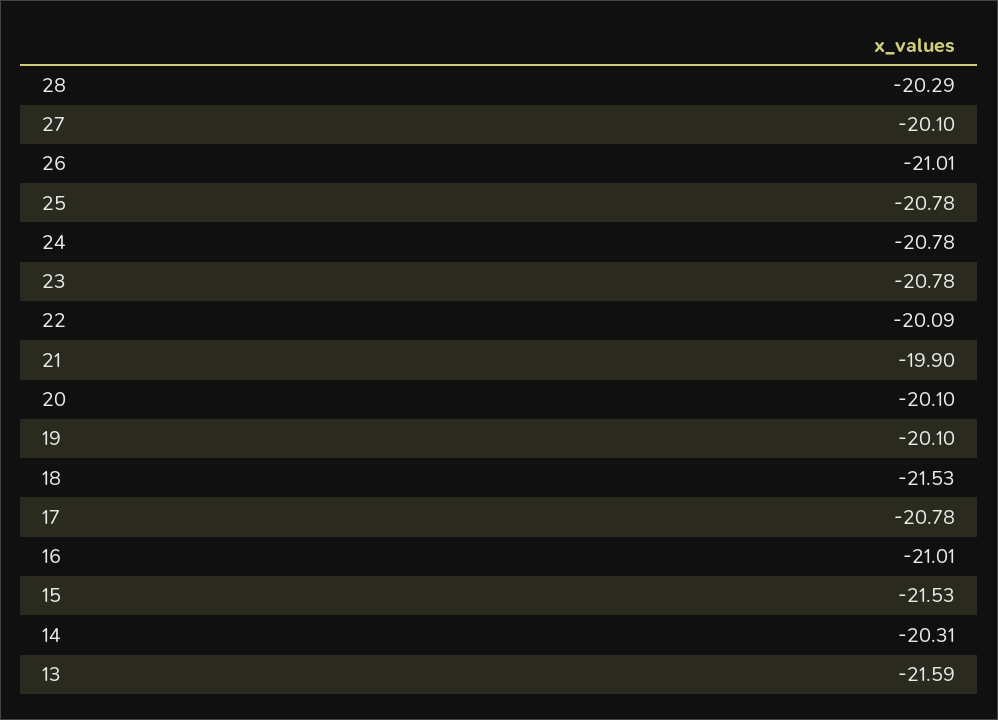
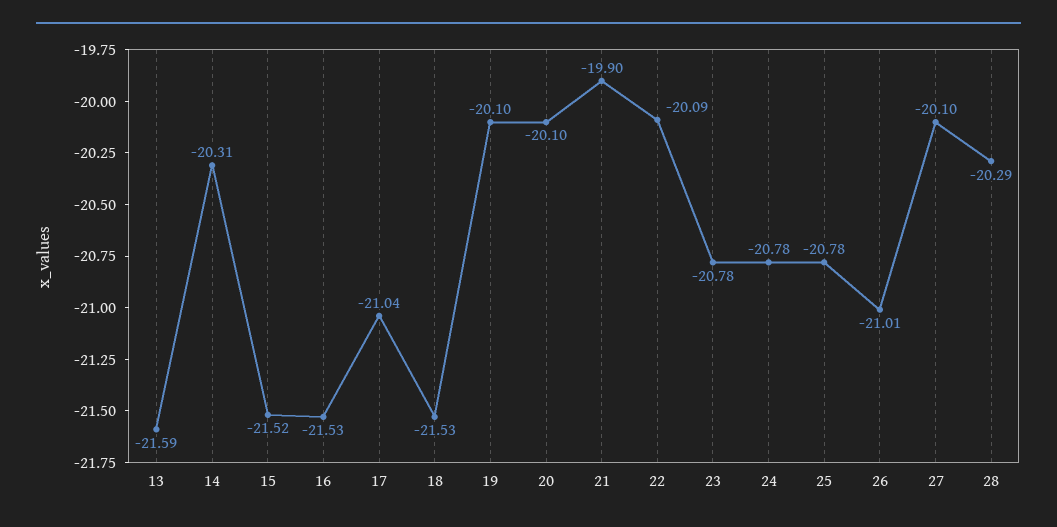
  {
    "28": -20.29,
    "27": -20.1,
    "26": -21.01,
    "25": -20.78,
    "24": -20.78,
    "23": -20.78,
    "22": -20.09,
    "21": -19.9,
    "20": -20.1,
    "19": -20.1,
    "18": -21.53,
-   "17": -20.78,
+   "17": -21.04,
-   "16": -21.01,
+   "16": -21.53,
-   "15": -21.53,
+   "15": -21.52,
    "14": -20.31,
    "13": -21.59
  }

